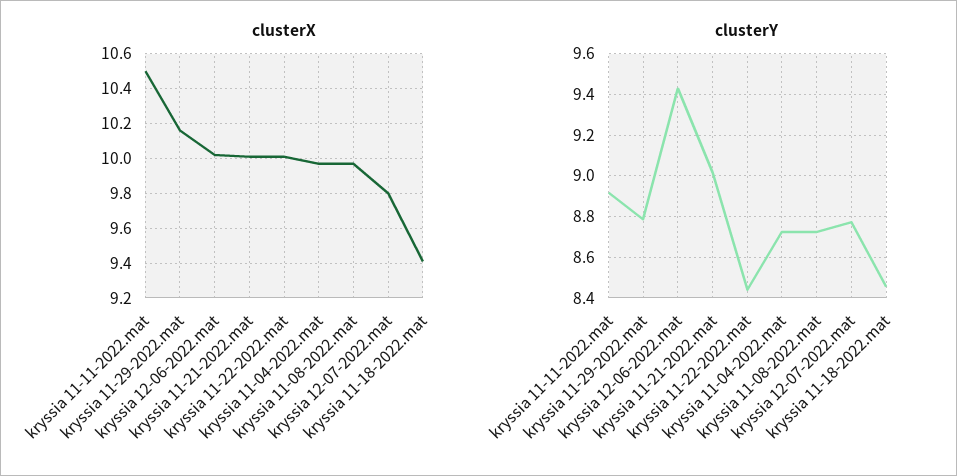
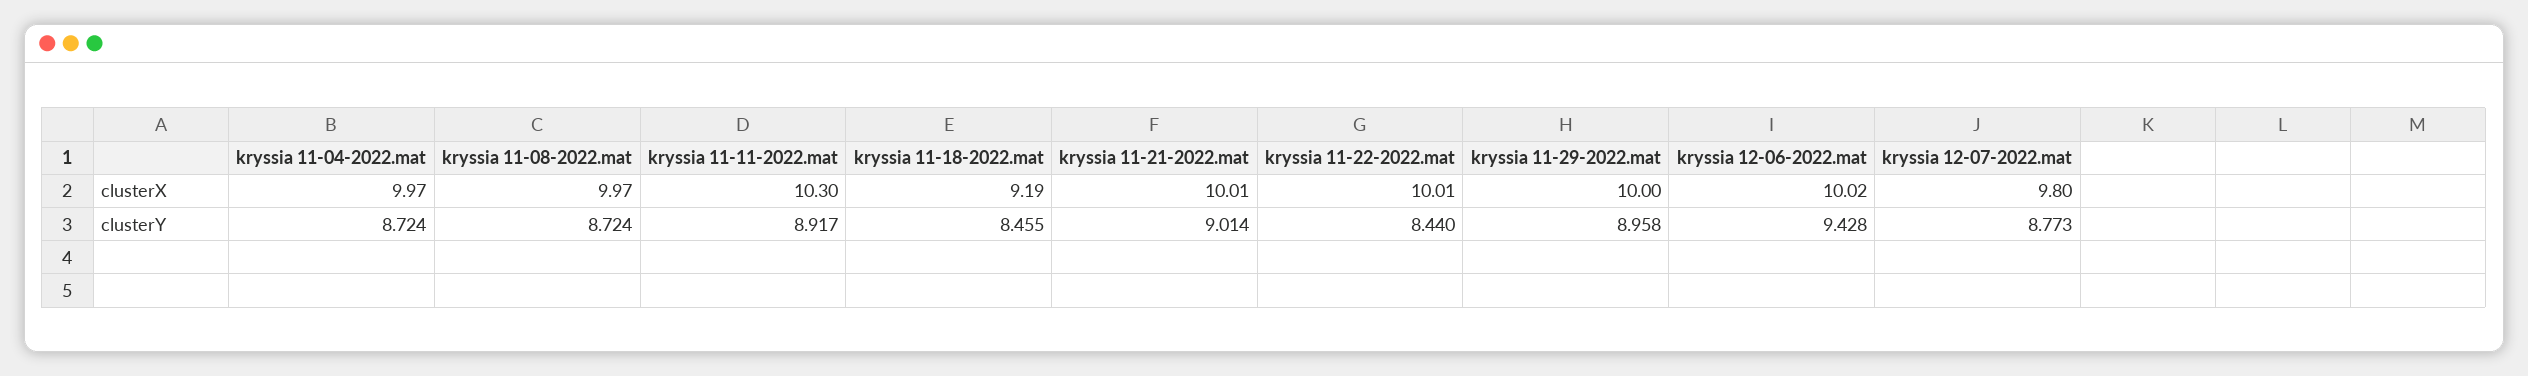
  {
    "clusterX": {
-     "kryssia 11-11-2022.mat": 10.5,
+     "kryssia 11-11-2022.mat": 10.3,
-     "kryssia 11-29-2022.mat": 10.15,
+     "kryssia 11-29-2022.mat": 10,
      "kryssia 12-06-2022.mat": 10.02,
      "kryssia 11-21-2022.mat": 10.01,
      "kryssia 11-22-2022.mat": 10.01,
      "kryssia 11-04-2022.mat": 9.97,
      "kryssia 11-08-2022.mat": 9.97,
      "kryssia 12-07-2022.mat": 9.8,
-     "kryssia 11-18-2022.mat": 9.4
+     "kryssia 11-18-2022.mat": 9.19
    },
    "clusterY": {
      "kryssia 11-11-2022.mat": 8.917,
-     "kryssia 11-29-2022.mat": 8.8,
+     "kryssia 11-29-2022.mat": 8.958,
      "kryssia 12-06-2022.mat": 9.428,
      "kryssia 11-21-2022.mat": 9.014,
      "kryssia 11-22-2022.mat": 8.44,
      "kryssia 11-04-2022.mat": 8.724,
      "kryssia 11-08-2022.mat": 8.724,
      "kryssia 12-07-2022.mat": 8.773,
      "kryssia 11-18-2022.mat": 8.455
    }
  }

